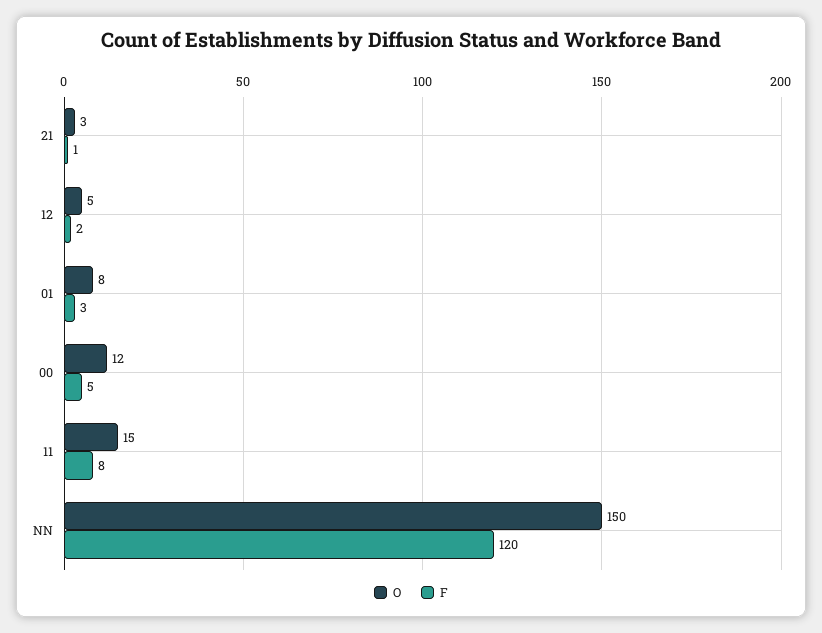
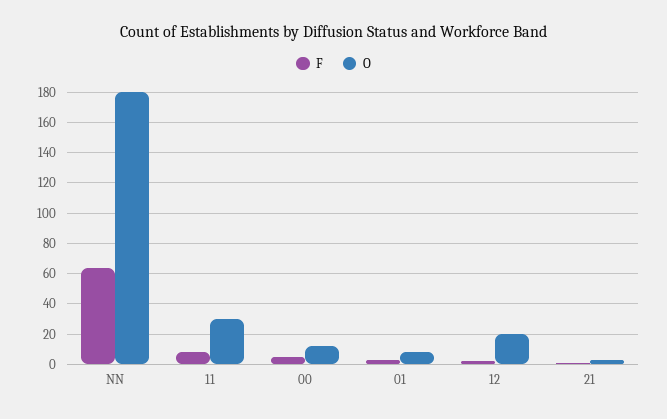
  {
    "O": {
      "21": 3,
-     "12": 5,
+     "12": 20,
      "01": 8,
      "00": 12,
-     "11": 15,
+     "11": 30,
-     "NN": 150
+     "NN": 180
    },
    "F": {
      "21": 1,
      "12": 2,
      "01": 3,
      "00": 5,
      "11": 8,
-     "NN": 120
+     "NN": 65
    }
  }

